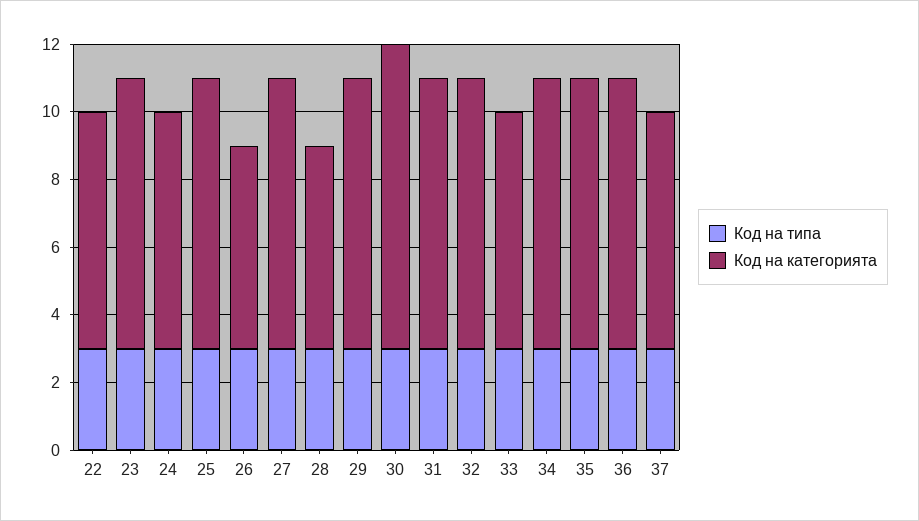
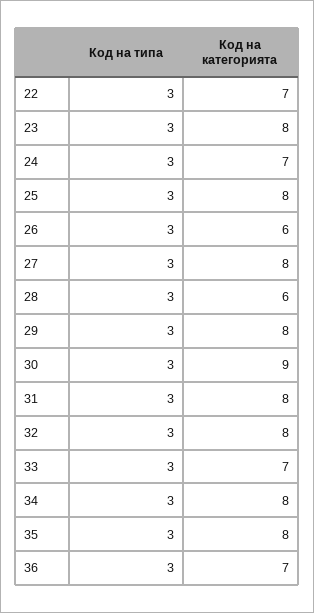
  {
    "Код на типа": {
      "22": 3,
      "23": 3,
      "24": 3,
      "25": 3,
      "26": 3,
      "27": 3,
      "28": 3,
      "29": 3,
      "30": 3,
      "31": 3,
      "32": 3,
      "33": 3,
      "34": 3,
      "35": 3,
-     "36": 3,
+     "36": 3
-     "37": 3
    },
    "Код на категорията": {
      "22": 7,
      "23": 8,
      "24": 7,
      "25": 8,
      "26": 6,
      "27": 8,
      "28": 6,
      "29": 8,
      "30": 9,
      "31": 8,
      "32": 8,
      "33": 7,
      "34": 8,
      "35": 8,
-     "36": 8,
+     "36": 7
-     "37": 7
    }
  }

